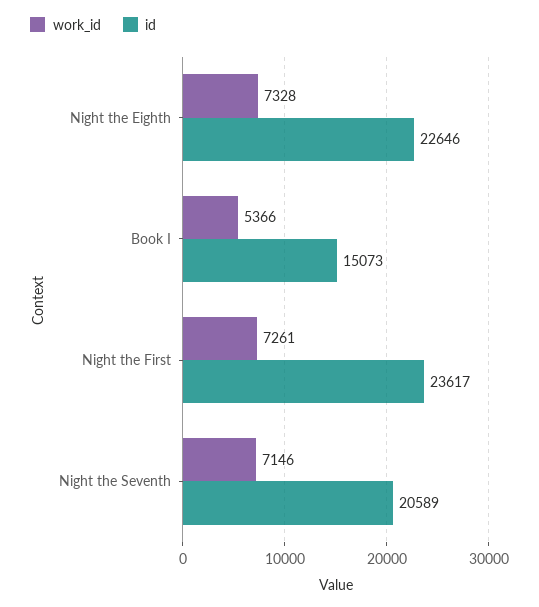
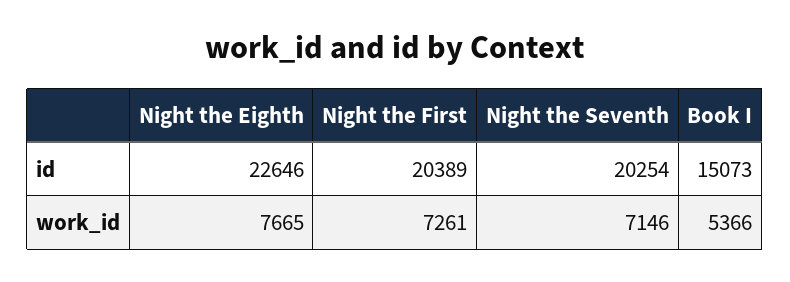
  {
    "work_id": {
-     "Night the Eighth": 7328,
+     "Night the Eighth": 7665,
      "Book I": 5366,
      "Night the First": 7261,
      "Night the Seventh": 7146
    },
    "id": {
      "Night the Eighth": 22646,
      "Book I": 15073,
-     "Night the First": 23617,
+     "Night the First": 20389,
-     "Night the Seventh": 20589
+     "Night the Seventh": 20254
    }
  }

